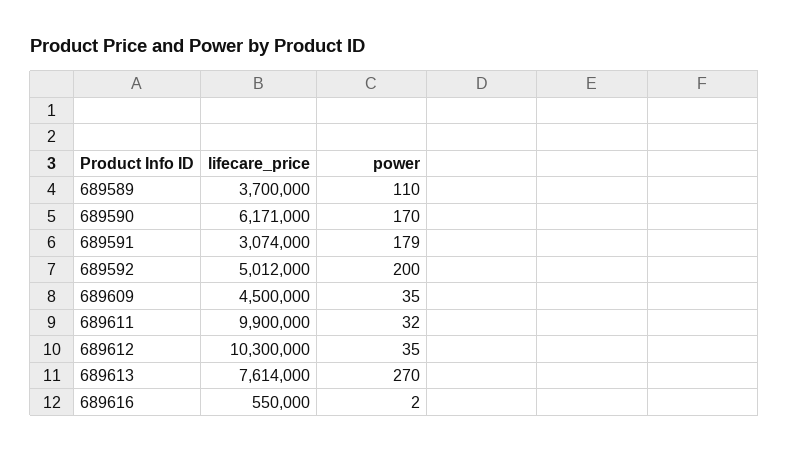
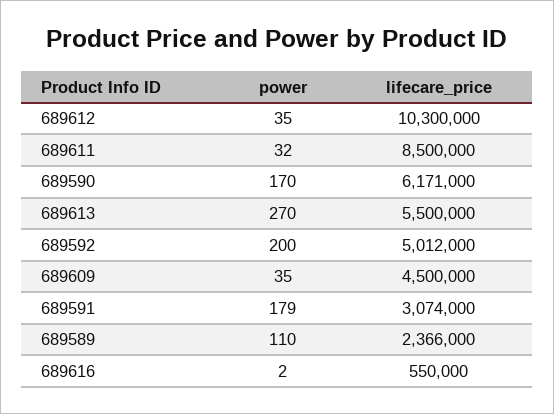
  {
    "lifecare_price": {
-     "689589": 3700000,
+     "689589": 2366000,
      "689590": 6171000,
      "689591": 3074000,
      "689592": 5012000,
      "689609": 4500000,
-     "689611": 9900000,
+     "689611": 8500000,
      "689612": 10300000,
-     "689613": 7614000,
+     "689613": 5500000,
      "689616": 550000
    },
    "power": {
      "689589": 110,
      "689590": 170,
      "689591": 179,
      "689592": 200,
      "689609": 35,
      "689611": 32,
      "689612": 35,
      "689613": 270,
      "689616": 2
    }
  }

